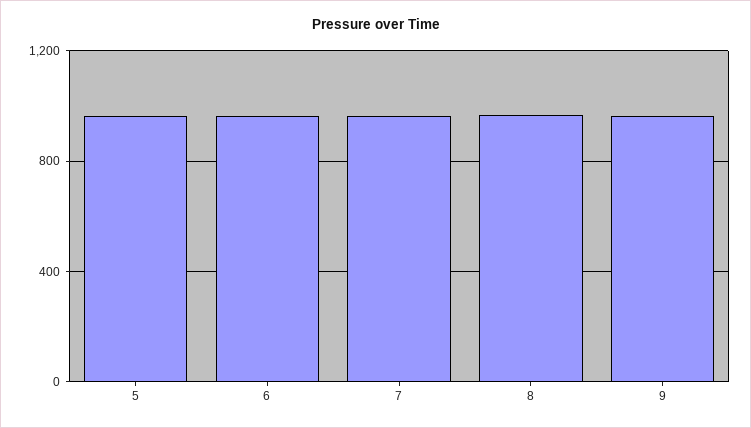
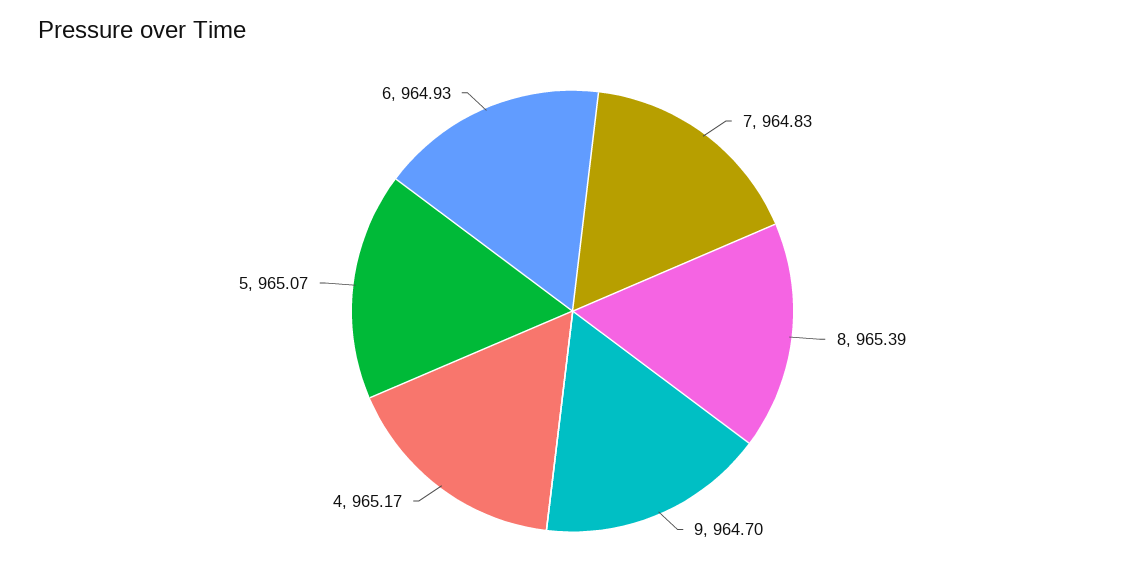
  {
    "5": 965.07,
    "6": 964.93,
    "7": 964.83,
    "8": 965.39,
-   "9": 964.7
+   "9": 964.7,
+   "4": 965.17
  }

